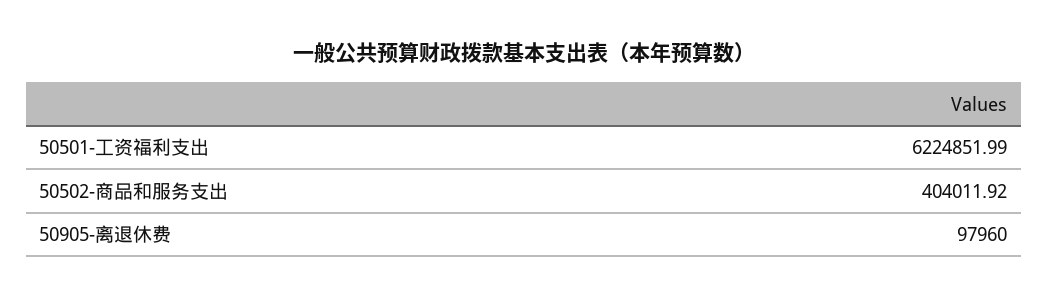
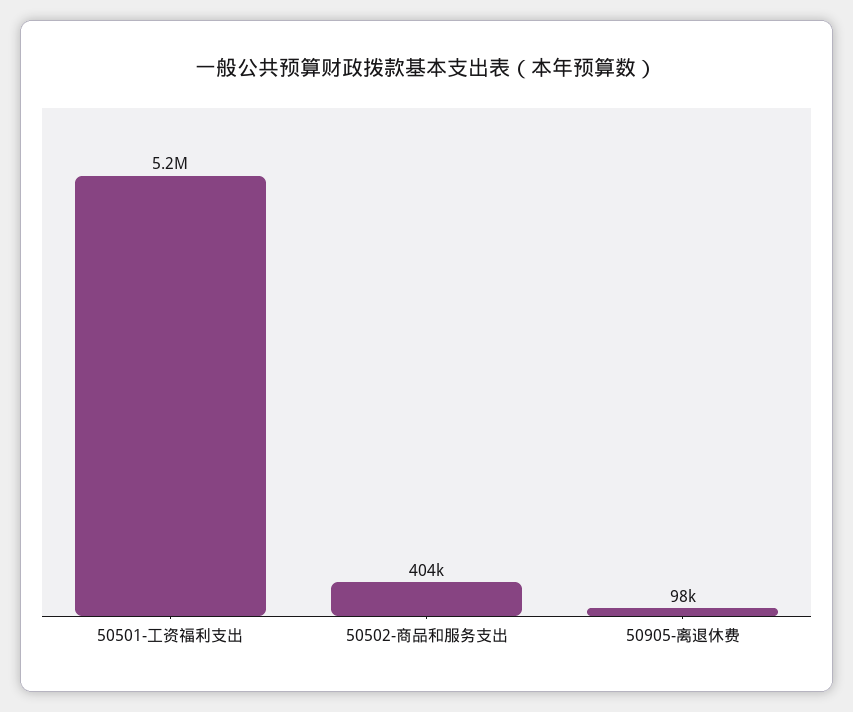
  {
-   "50501-工资福利支出": 6224851.99,
+   "50501-工资福利支出": 5200000,
    "50502-商品和服务支出": 404011.92,
    "50905-离退休费": 97960
  }

